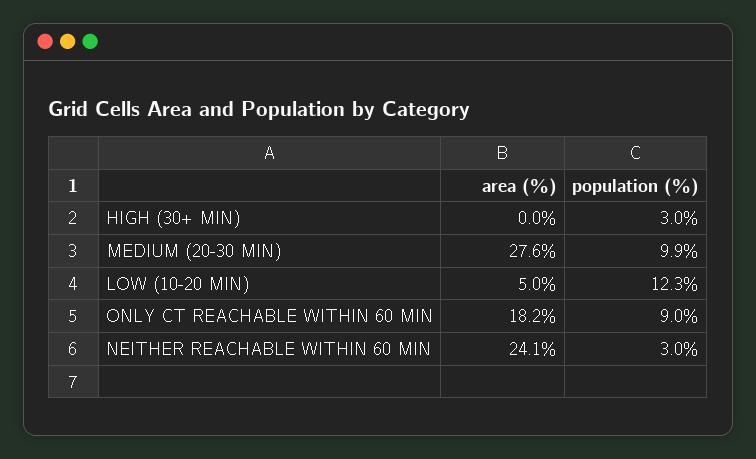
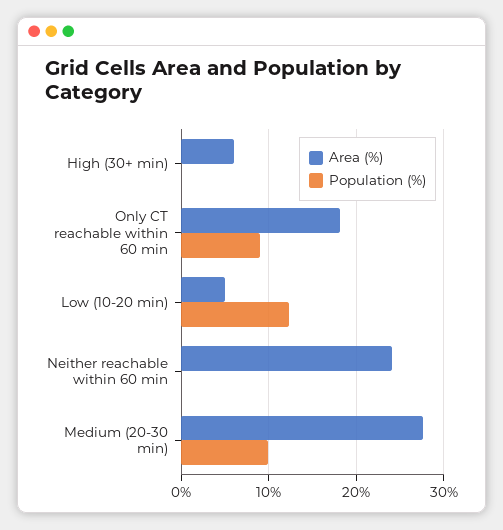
  {
    "area (%)": {
-     "HIGH (30+ MIN)": 0,
+     "HIGH (30+ MIN)": 6,
      "MEDIUM (20-30 MIN)": 27.6,
      "LOW (10-20 MIN)": 5,
      "ONLY CT REACHABLE WITHIN 60 MIN": 18.2,
      "NEITHER REACHABLE WITHIN 60 MIN": 24.1
    },
    "population (%)": {
-     "HIGH (30+ MIN)": 3,
+     "HIGH (30+ MIN)": 0,
      "MEDIUM (20-30 MIN)": 9.9,
      "LOW (10-20 MIN)": 12.3,
      "ONLY CT REACHABLE WITHIN 60 MIN": 9,
-     "NEITHER REACHABLE WITHIN 60 MIN": 3
+     "NEITHER REACHABLE WITHIN 60 MIN": 0
    }
  }

